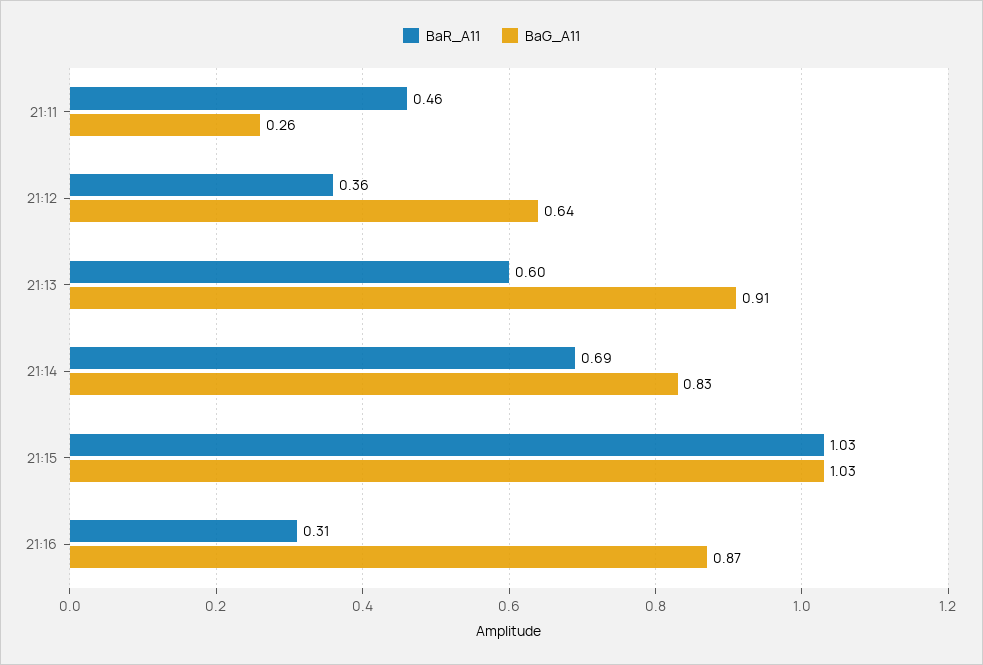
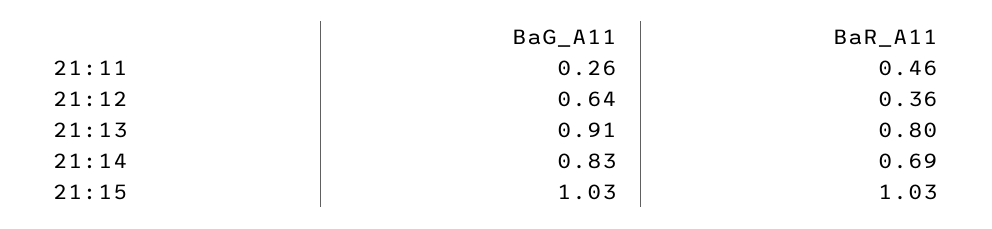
  {
    "BaR_A11": {
      "21:11": 0.46,
      "21:12": 0.36,
-     "21:13": 0.6,
+     "21:13": 0.8,
      "21:14": 0.69,
-     "21:15": 1.03,
+     "21:15": 1.03
-     "21:16": 0.31
    },
    "BaG_A11": {
      "21:11": 0.26,
      "21:12": 0.64,
      "21:13": 0.91,
      "21:14": 0.83,
-     "21:15": 1.03,
+     "21:15": 1.03
-     "21:16": 0.87
    }
  }

